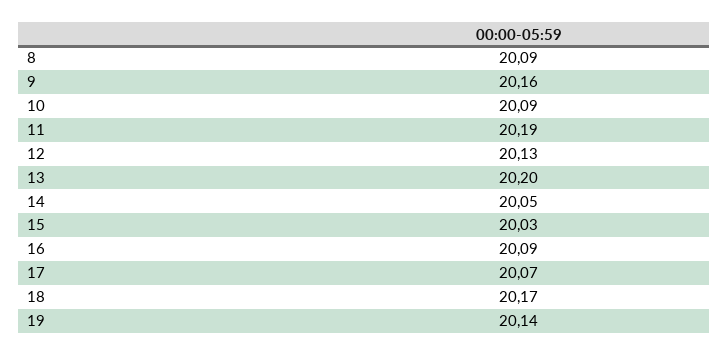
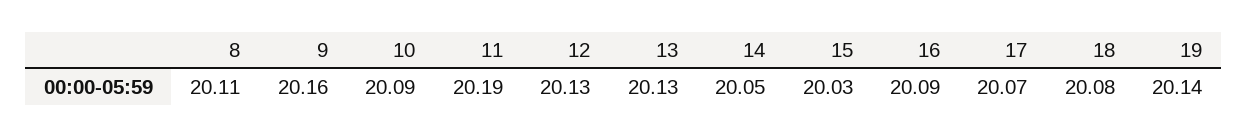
  {
-   "8": 20.09,
+   "8": 20.11,
    "9": 20.16,
    "10": 20.09,
    "11": 20.19,
    "12": 20.13,
-   "13": 20.2,
+   "13": 20.13,
    "14": 20.05,
    "15": 20.03,
    "16": 20.09,
    "17": 20.07,
-   "18": 20.17,
+   "18": 20.08,
    "19": 20.14
  }

